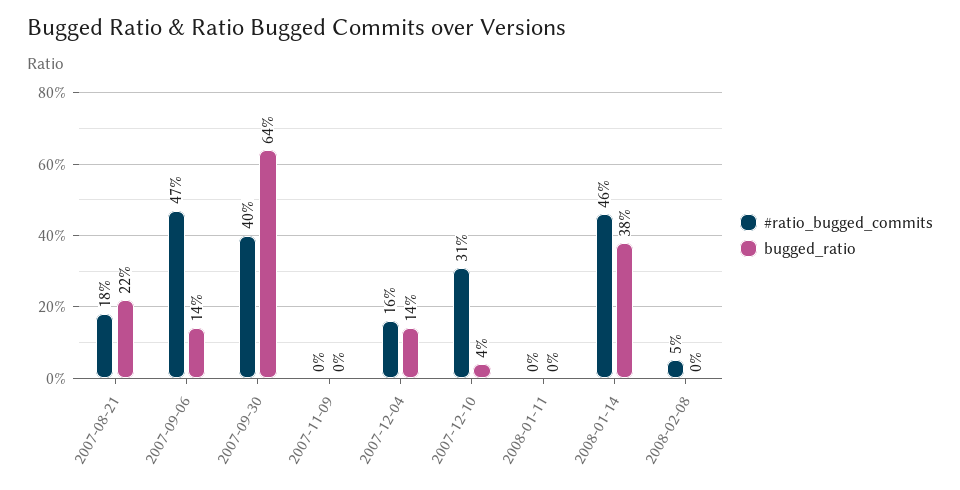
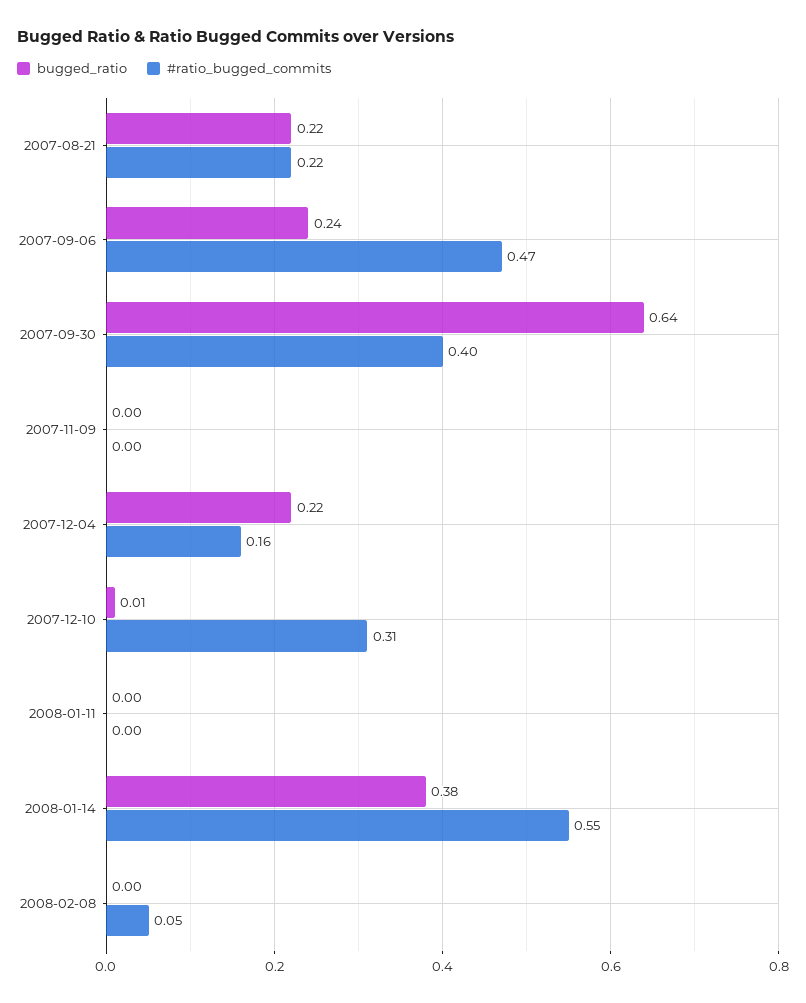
  {
    "#ratio_bugged_commits": {
-     "2007-08-21": 0.18,
+     "2007-08-21": 0.22,
      "2007-09-06": 0.47,
      "2007-09-30": 0.4,
      "2007-11-09": 0,
      "2007-12-04": 0.16,
      "2007-12-10": 0.31,
      "2008-01-11": 0,
-     "2008-01-14": 0.46,
+     "2008-01-14": 0.55,
      "2008-02-08": 0.05
    },
    "bugged_ratio": {
      "2007-08-21": 0.22,
-     "2007-09-06": 0.14,
+     "2007-09-06": 0.24,
      "2007-09-30": 0.64,
      "2007-11-09": 0,
-     "2007-12-04": 0.14,
+     "2007-12-04": 0.22,
-     "2007-12-10": 0.04,
+     "2007-12-10": 0.01,
      "2008-01-11": 0,
      "2008-01-14": 0.38,
      "2008-02-08": 0
    }
  }

